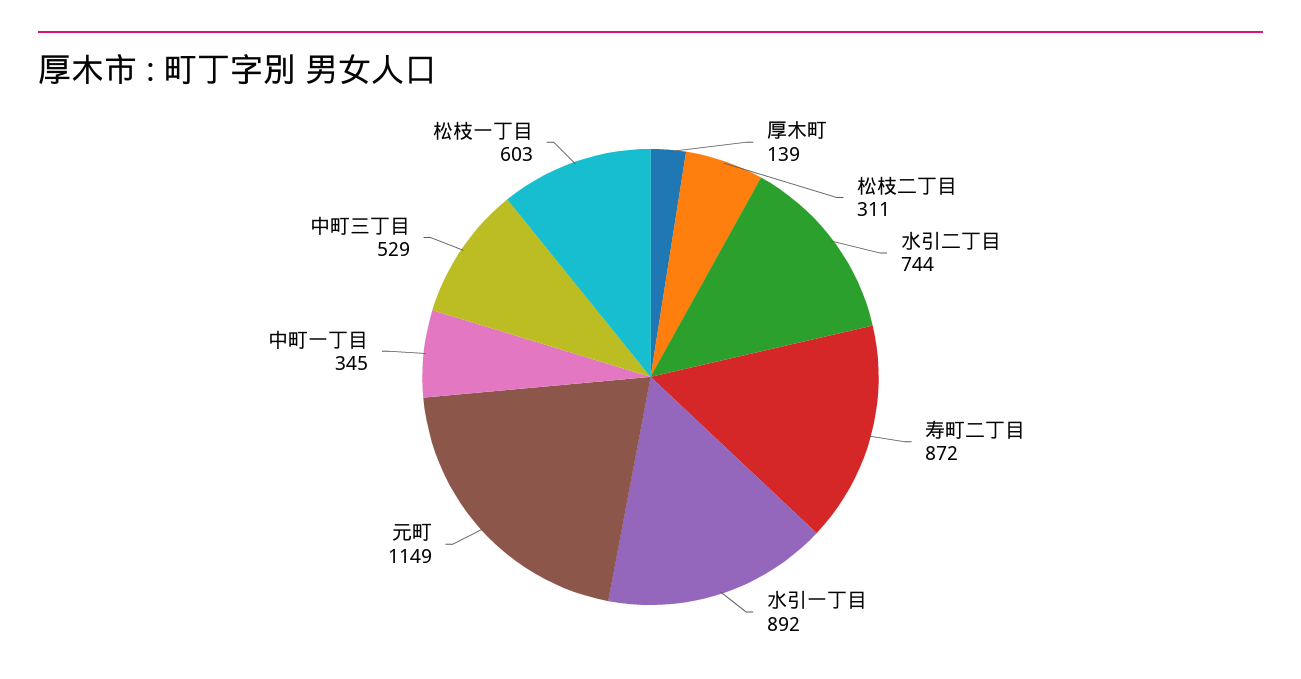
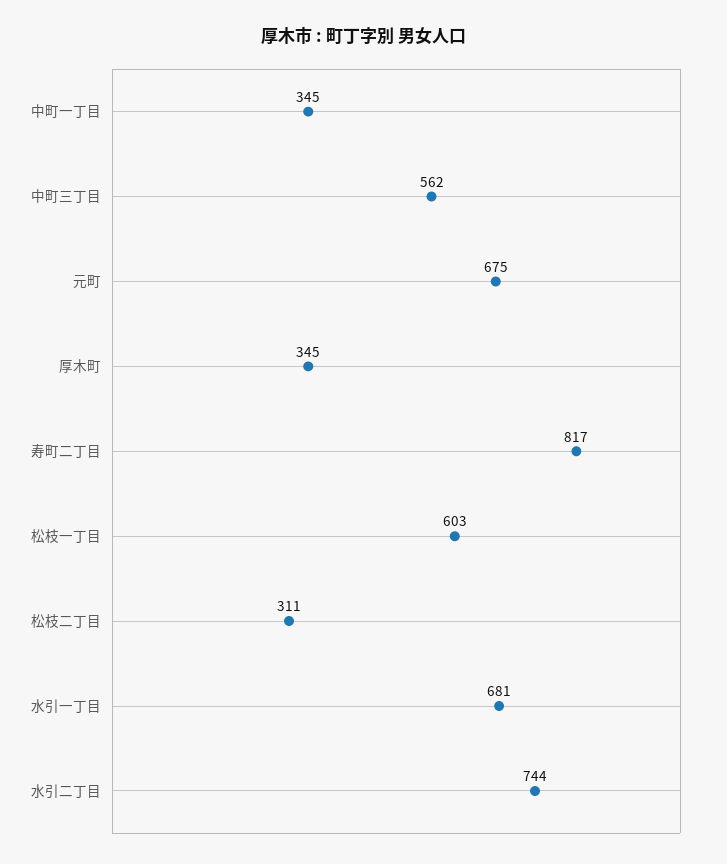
  {
-   "厚木町": 139,
+   "厚木町": 345,
    "松枝二丁目": 311,
    "水引二丁目": 744,
-   "寿町二丁目": 872,
+   "寿町二丁目": 817,
-   "水引一丁目": 892,
+   "水引一丁目": 681,
-   "元町": 1149,
+   "元町": 675,
    "中町一丁目": 345,
-   "中町三丁目": 529,
+   "中町三丁目": 562,
    "松枝一丁目": 603
  }

